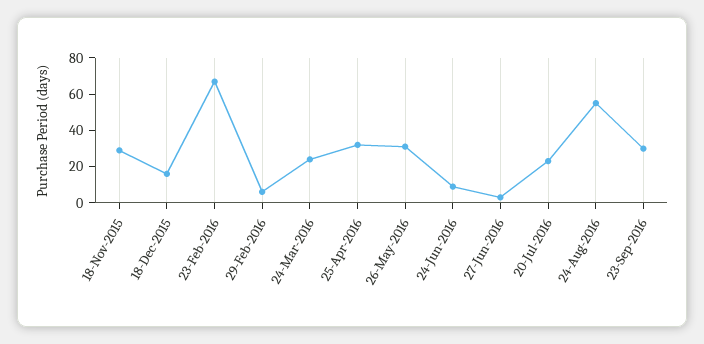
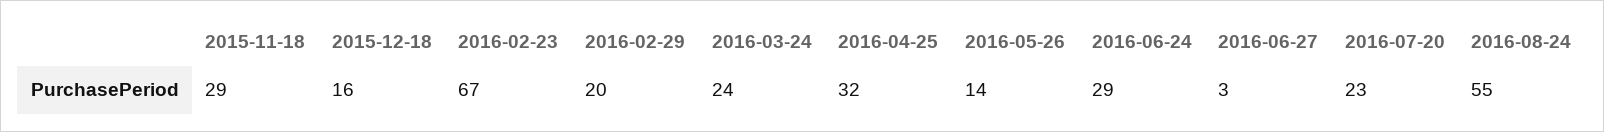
  {
    "18-Nov-2015": 29,
    "18-Dec-2015": 16,
    "23-Feb-2016": 67,
-   "29-Feb-2016": 5,
+   "29-Feb-2016": 20,
    "24-Mar-2016": 24,
    "25-Apr-2016": 32,
-   "26-May-2016": 30,
+   "26-May-2016": 14,
-   "24-Jun-2016": 10,
+   "24-Jun-2016": 29,
    "27-Jun-2016": 3,
    "20-Jul-2016": 23,
-   "24-Aug-2016": 55,
+   "24-Aug-2016": 55
-   "23-Sep-2016": 30
  }

